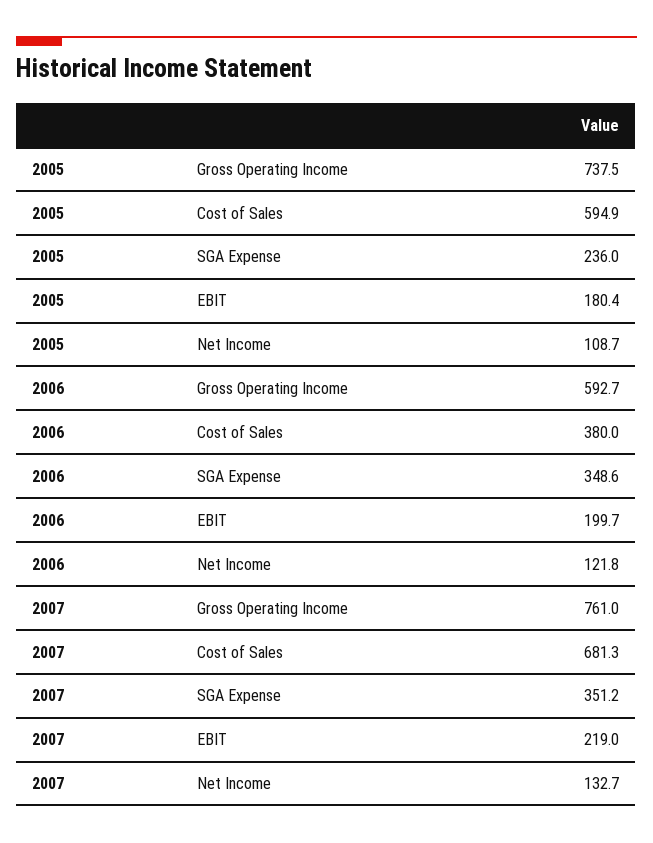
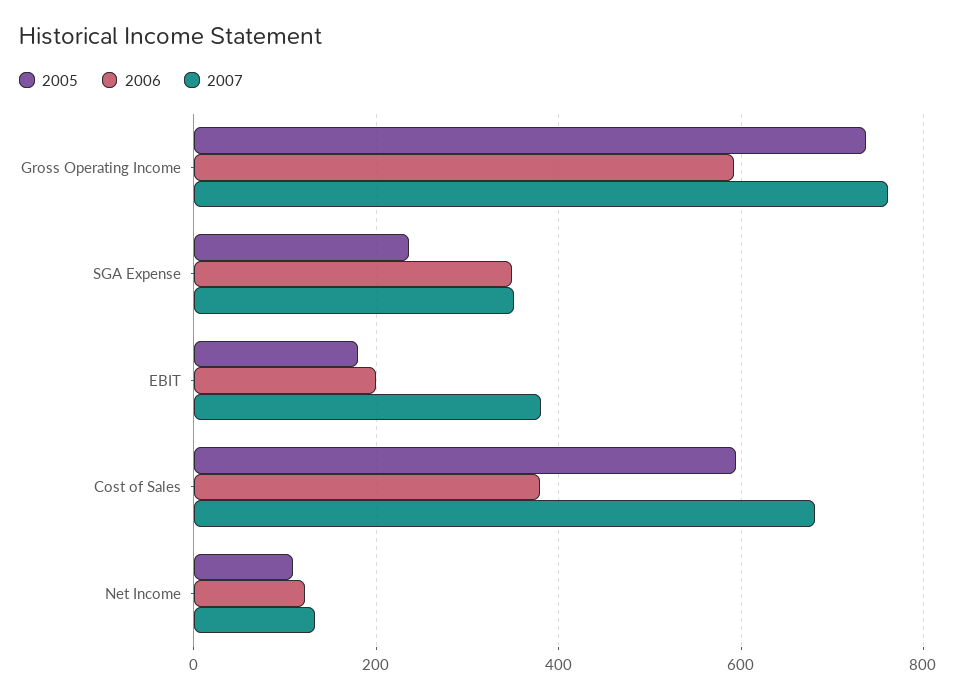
  {
    "2005": {
      "Gross Operating Income": 737.5,
      "Cost of Sales": 594.9,
      "SGA Expense": 236,
      "EBIT": 180.4,
      "Net Income": 108.7
    },
    "2006": {
      "Gross Operating Income": 592.7,
      "Cost of Sales": 380,
      "SGA Expense": 348.6,
      "EBIT": 199.7,
      "Net Income": 121.8
    },
    "2007": {
      "Gross Operating Income": 761,
      "Cost of Sales": 681.3,
      "SGA Expense": 351.2,
-     "EBIT": 219,
+     "EBIT": 380,
      "Net Income": 132.7
    }
  }

